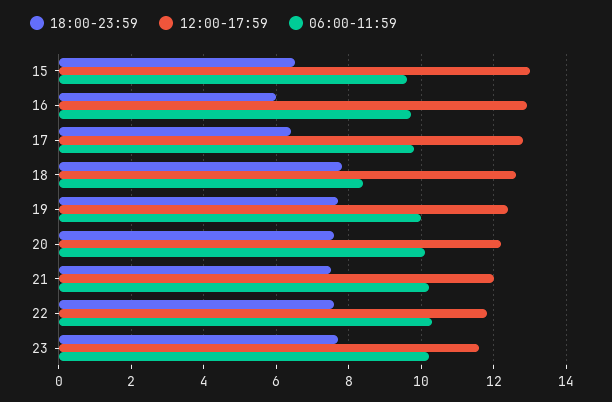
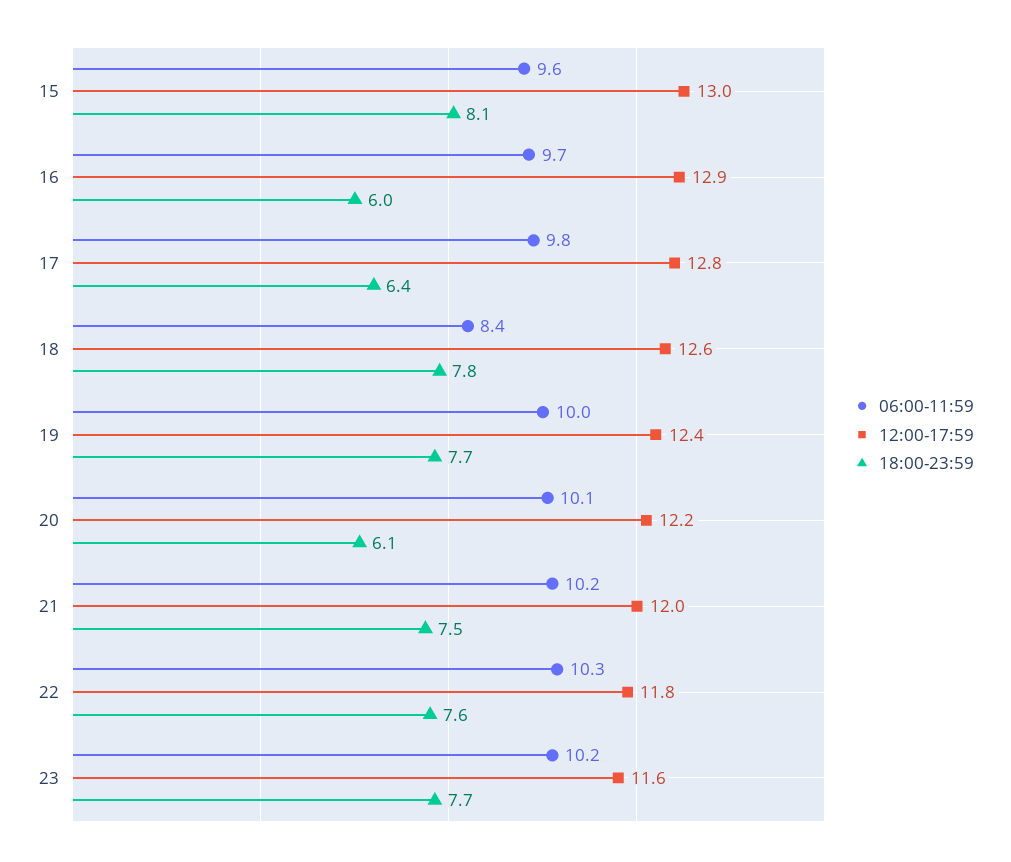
  {
    "18:00-23:59": {
-     "15": 6.5,
+     "15": 8.1,
      "16": 6,
      "17": 6.4,
      "18": 7.8,
      "19": 7.7,
-     "20": 7.5,
+     "20": 6.1,
      "21": 7.5,
      "22": 7.6,
      "23": 7.7
    },
    "12:00-17:59": {
      "15": 13,
      "16": 12.9,
      "17": 12.8,
      "18": 12.6,
      "19": 12.4,
      "20": 12.2,
      "21": 12,
      "22": 11.8,
      "23": 11.6
    },
    "06:00-11:59": {
      "15": 9.6,
      "16": 9.7,
      "17": 9.8,
      "18": 8.4,
      "19": 10,
      "20": 10.1,
      "21": 10.2,
      "22": 10.3,
      "23": 10.2
    }
  }

